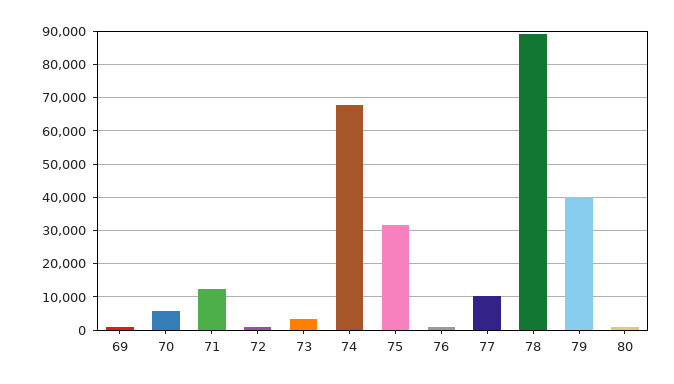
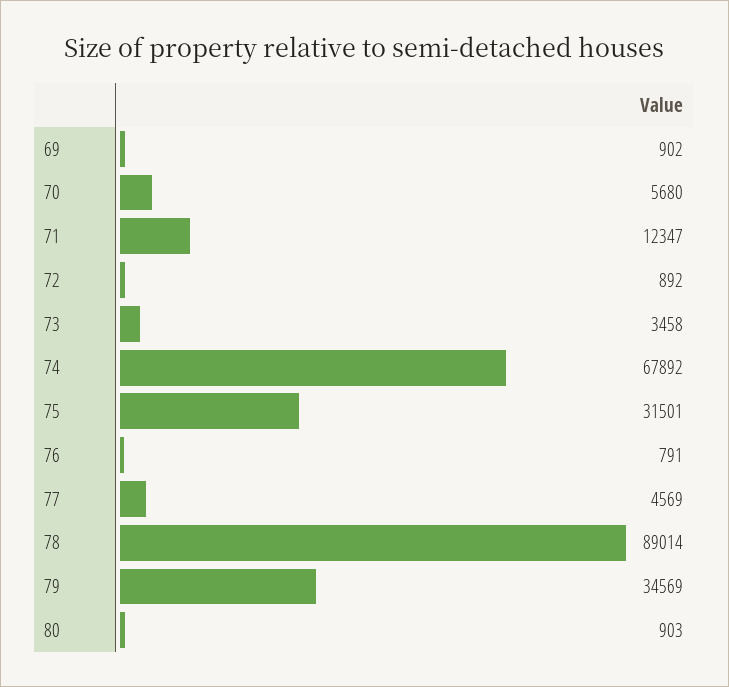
  {
    "69": 902,
    "70": 5680,
    "71": 12347,
    "72": 892,
    "73": 3458,
    "74": 67892,
    "75": 31501,
    "76": 791,
-   "77": 10000,
+   "77": 4569,
    "78": 89014,
-   "79": 40000,
+   "79": 34569,
    "80": 903
  }

